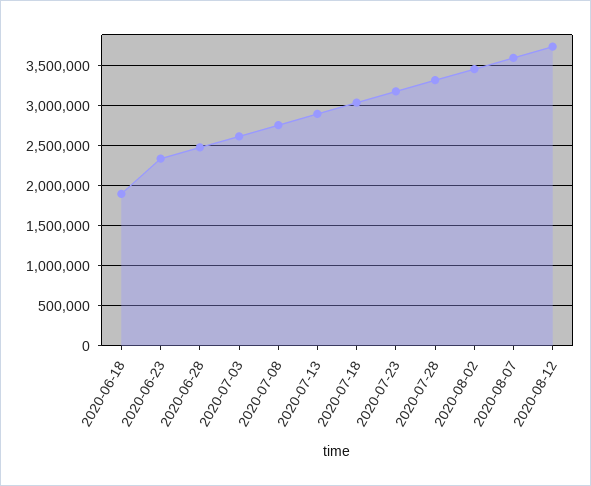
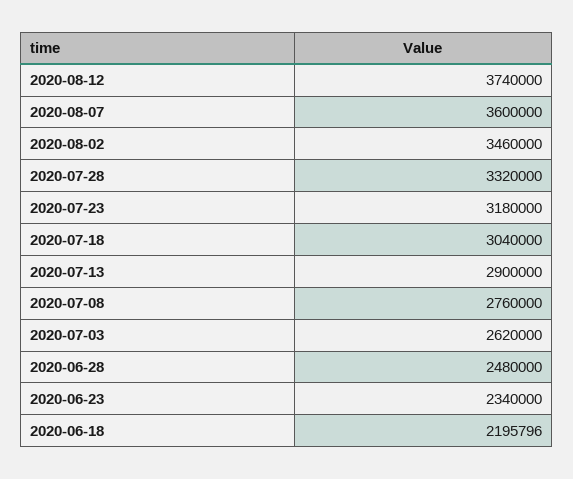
  {
-   "2020-06-18": 1900000,
+   "2020-06-18": 2195796,
    "2020-06-23": 2340000,
    "2020-06-28": 2480000,
    "2020-07-03": 2620000,
    "2020-07-08": 2760000,
    "2020-07-13": 2900000,
    "2020-07-18": 3040000,
    "2020-07-23": 3180000,
    "2020-07-28": 3320000,
    "2020-08-02": 3460000,
    "2020-08-07": 3600000,
    "2020-08-12": 3740000
  }

